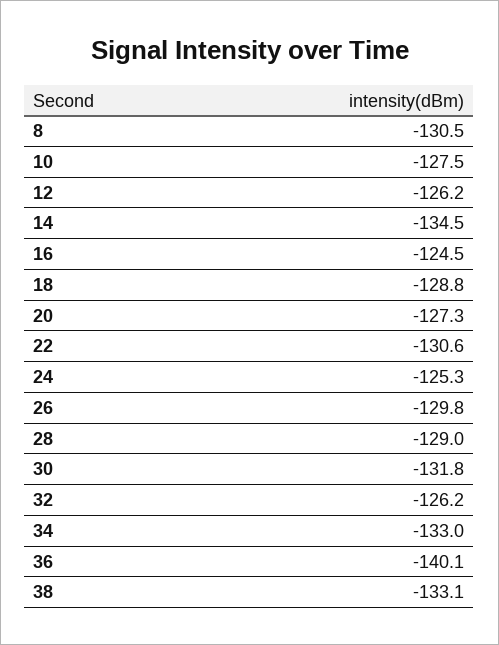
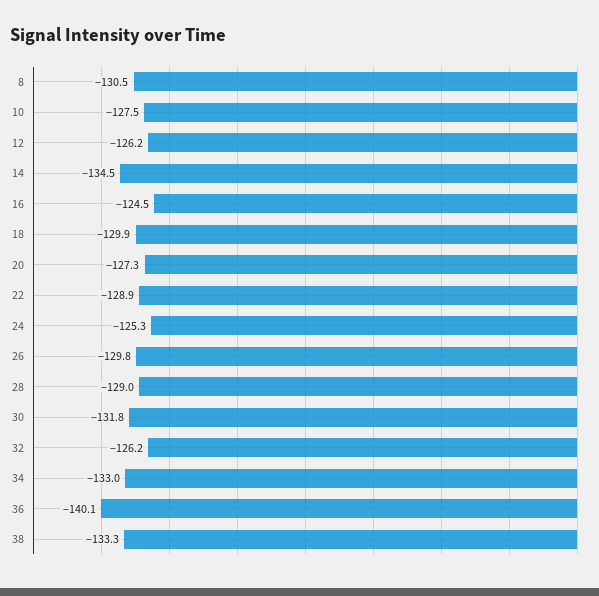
  {
    "8": -130.5,
    "10": -127.5,
    "12": -126.2,
    "14": -134.5,
    "16": -124.5,
-   "18": -128.8,
+   "18": -129.9,
    "20": -127.3,
-   "22": -130.6,
+   "22": -128.9,
    "24": -125.3,
    "26": -129.8,
    "28": -129,
    "30": -131.8,
    "32": -126.2,
    "34": -133,
    "36": -140.1,
-   "38": -133.1
+   "38": -133.3
  }

